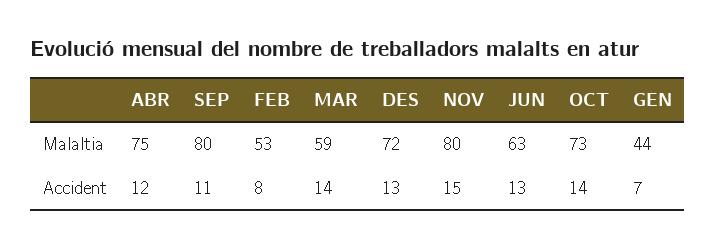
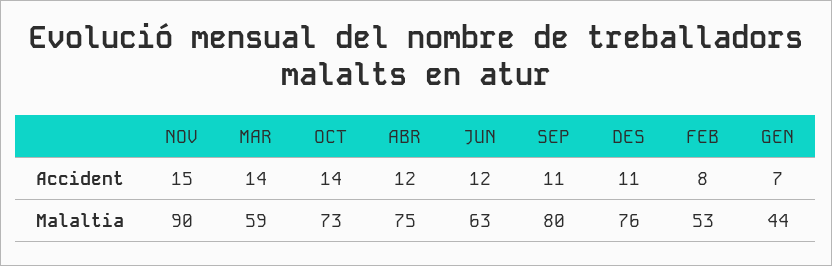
  {
    "ABR": {
      "Malaltia": 75,
      "Accident": 12
    },
    "SEP": {
      "Malaltia": 80,
      "Accident": 11
    },
    "FEB": {
      "Malaltia": 53,
      "Accident": 8
    },
    "MAR": {
      "Malaltia": 59,
      "Accident": 14
    },
    "DES": {
-     "Malaltia": 72,
+     "Malaltia": 76,
-     "Accident": 13
+     "Accident": 11
    },
    "NOV": {
-     "Malaltia": 80,
+     "Malaltia": 90,
      "Accident": 15
    },
    "JUN": {
      "Malaltia": 63,
-     "Accident": 13
+     "Accident": 12
    },
    "OCT": {
      "Malaltia": 73,
      "Accident": 14
    },
    "GEN": {
      "Malaltia": 44,
      "Accident": 7
    }
  }

